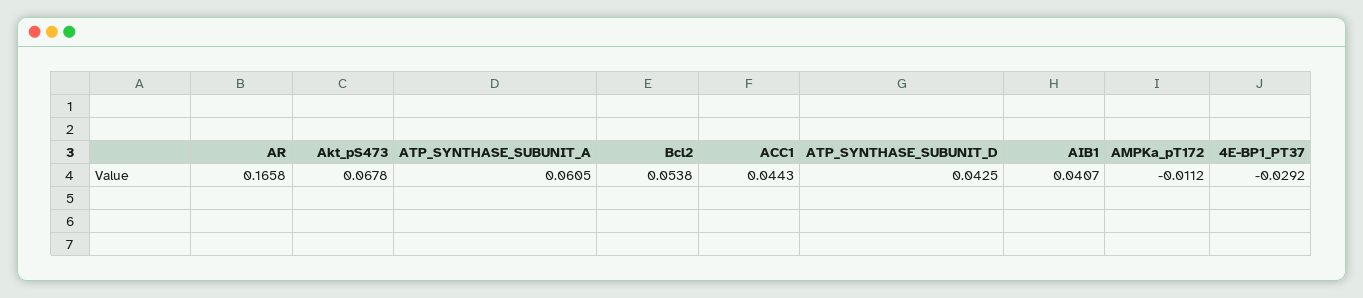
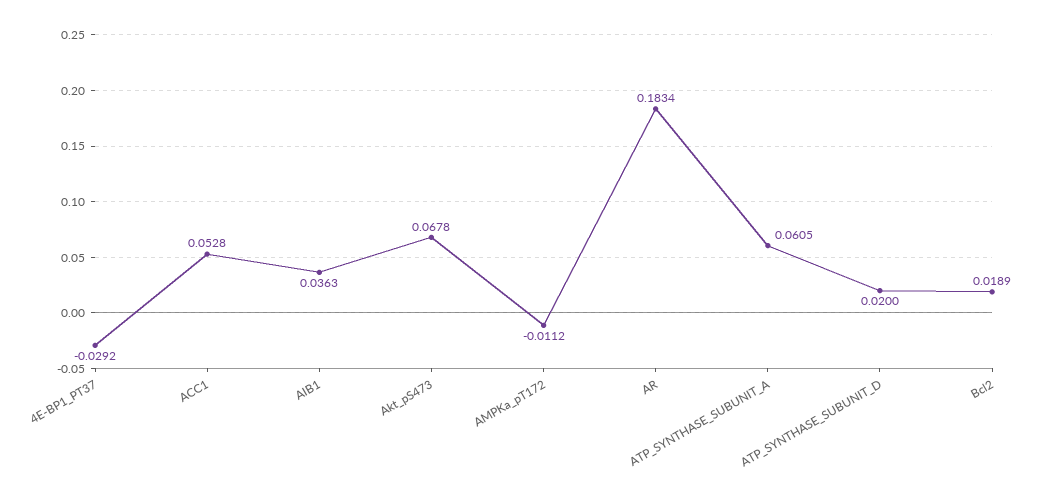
  {
-   "AR": 0.1658,
+   "AR": 0.1834,
    "Akt_pS473": 0.0678,
    "ATP_SYNTHASE_SUBUNIT_A": 0.0605,
-   "Bcl2": 0.0538,
+   "Bcl2": 0.0189,
-   "ACC1": 0.0443,
+   "ACC1": 0.0528,
-   "ATP_SYNTHASE_SUBUNIT_D": 0.0425,
+   "ATP_SYNTHASE_SUBUNIT_D": 0.02,
-   "AIB1": 0.0407,
+   "AIB1": 0.0363,
    "AMPKa_pT172": -0.0112,
    "4E-BP1_PT37": -0.0292
  }

